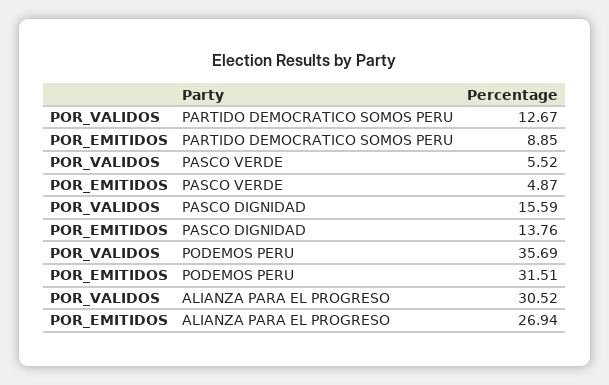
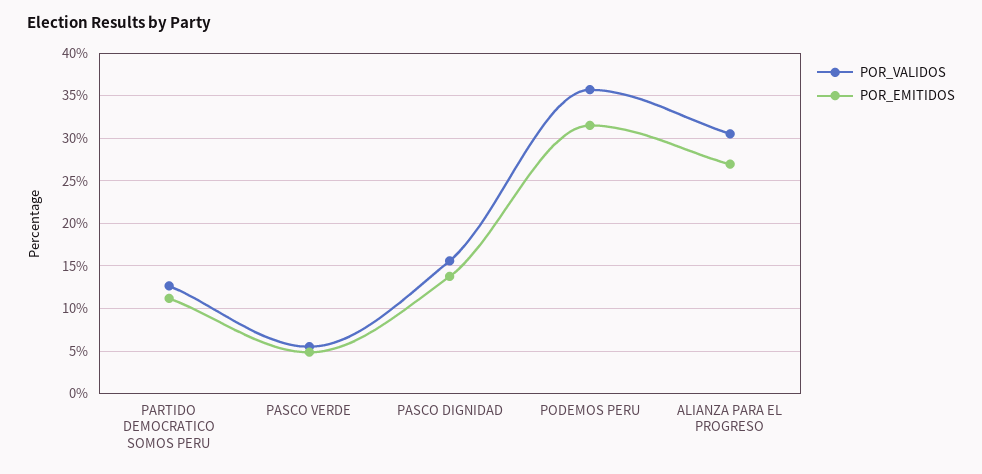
  {
    "POR_VALIDOS": {
      "PARTIDO DEMOCRATICO SOMOS PERU": 12.67,
      "PASCO VERDE": 5.52,
      "PASCO DIGNIDAD": 15.59,
      "PODEMOS PERU": 35.69,
      "ALIANZA PARA EL PROGRESO": 30.52
    },
    "POR_EMITIDOS": {
-     "PARTIDO DEMOCRATICO SOMOS PERU": 8.85,
+     "PARTIDO DEMOCRATICO SOMOS PERU": 11,
      "PASCO VERDE": 4.87,
      "PASCO DIGNIDAD": 13.76,
      "PODEMOS PERU": 31.51,
      "ALIANZA PARA EL PROGRESO": 26.94
    }
  }

